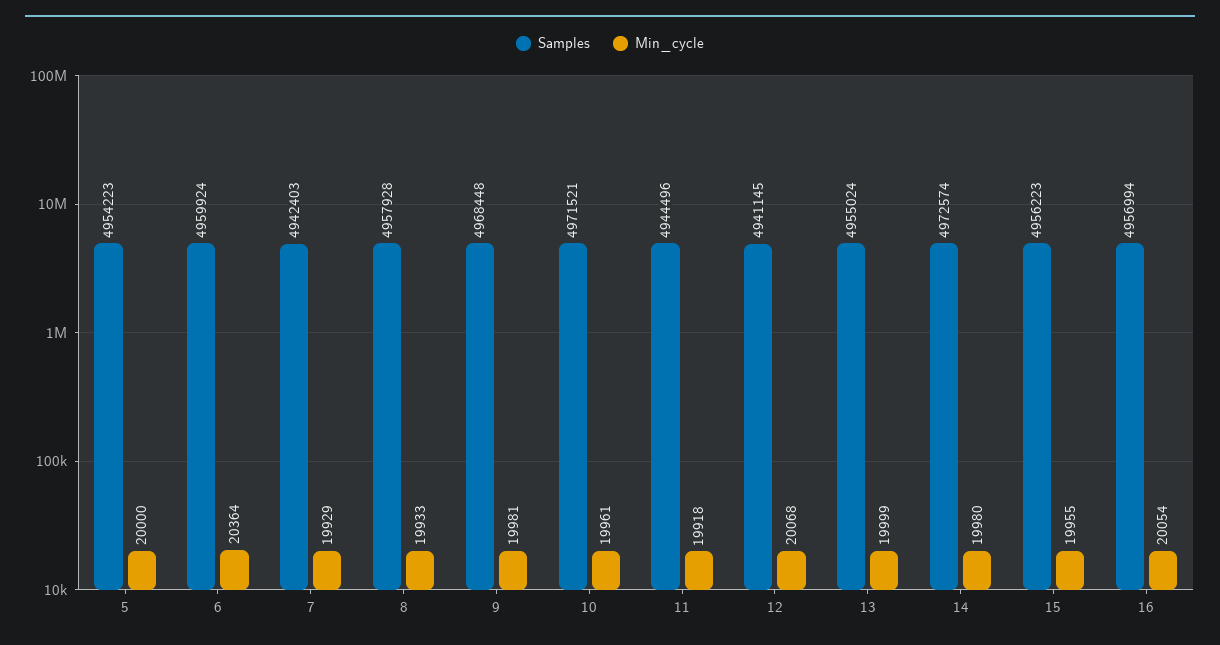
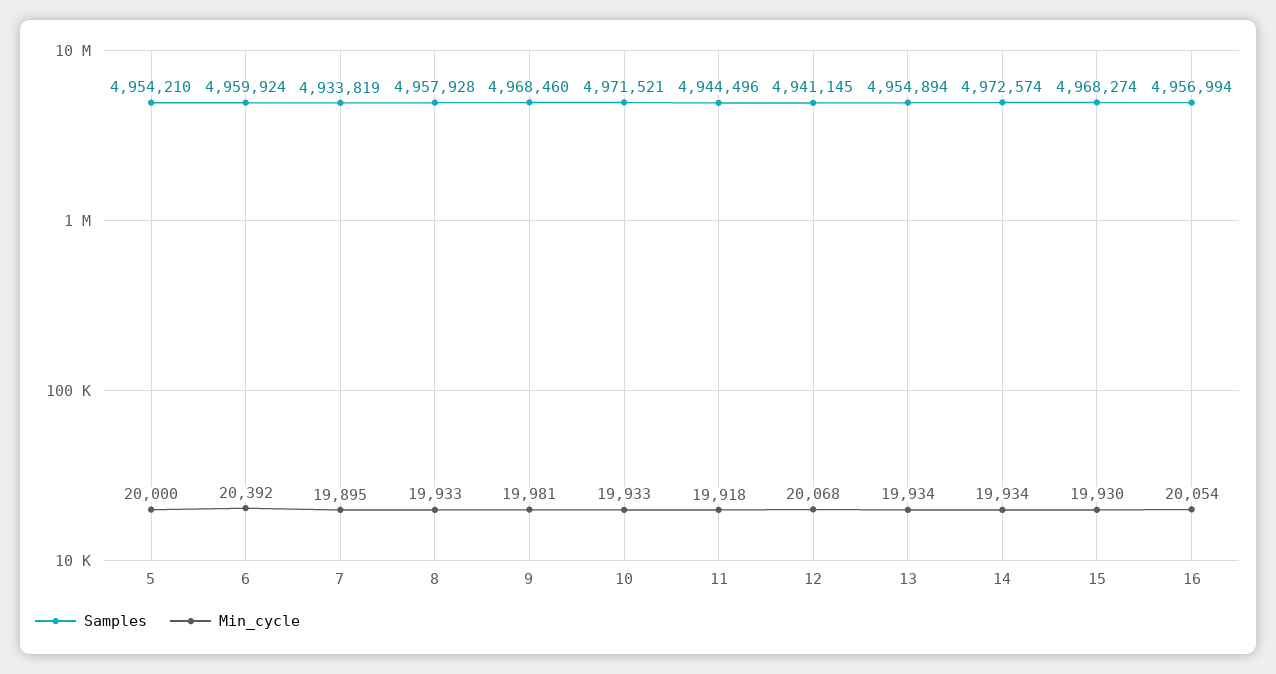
  {
    "Samples": {
-     "5": 4954223,
+     "5": 4954210,
      "6": 4959924,
-     "7": 4942403,
+     "7": 4933819,
      "8": 4957928,
-     "9": 4968448,
+     "9": 4968460,
      "10": 4971521,
      "11": 4944496,
      "12": 4941145,
-     "13": 4955024,
+     "13": 4954894,
      "14": 4972574,
-     "15": 4956223,
+     "15": 4968274,
      "16": 4956994
    },
    "Min_cycle": {
      "5": 20000,
-     "6": 20364,
+     "6": 20392,
-     "7": 19929,
+     "7": 19895,
      "8": 19933,
      "9": 19981,
-     "10": 19961,
+     "10": 19933,
      "11": 19918,
      "12": 20068,
-     "13": 19999,
+     "13": 19934,
-     "14": 19980,
+     "14": 19934,
-     "15": 19955,
+     "15": 19930,
      "16": 20054
    }
  }

